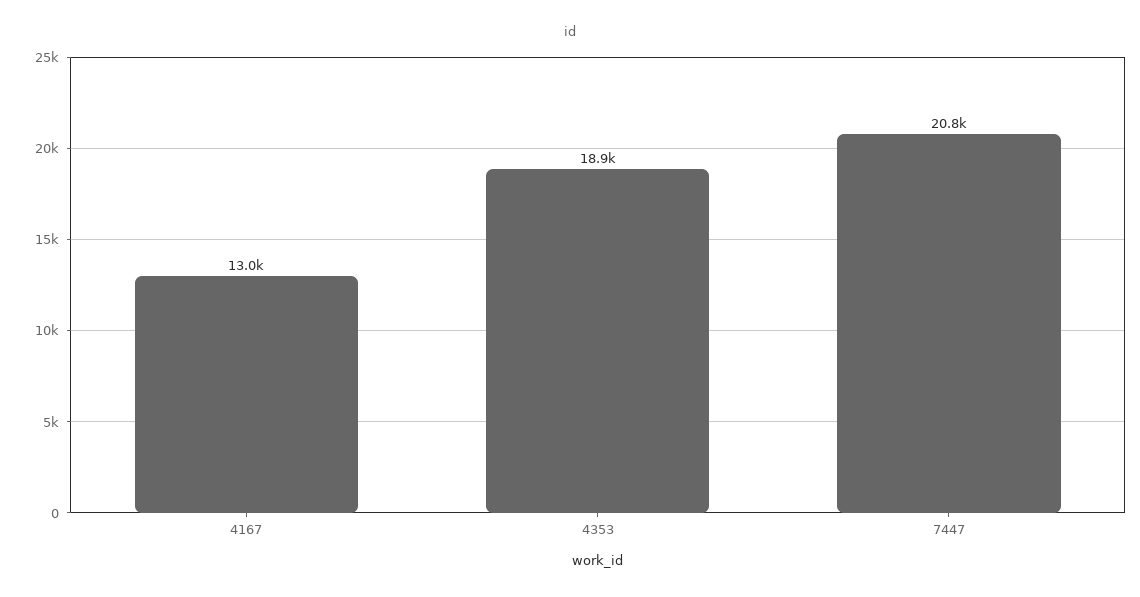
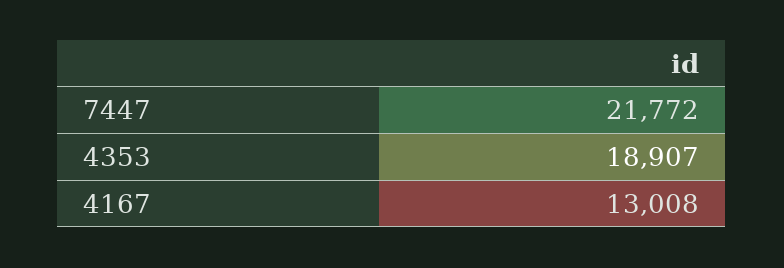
  {
    "4167": 13008,
    "4353": 18907,
-   "7447": 20800
+   "7447": 21772
  }

